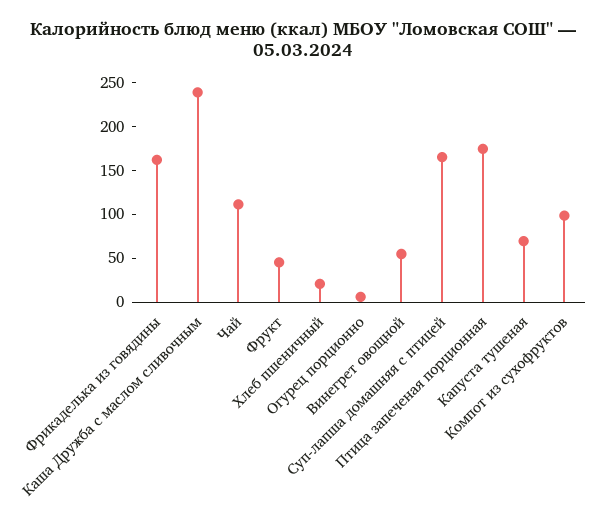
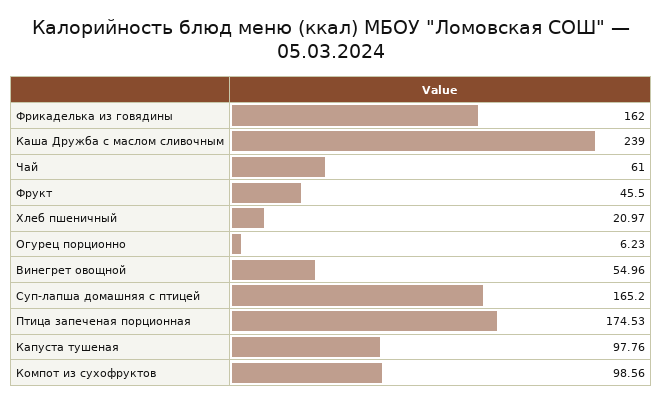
  {
    "Фрикаделька из говядины": 162,
    "Каша Дружба с маслом сливочным": 239,
-   "Чай": 110,
+   "Чай": 61,
    "Фрукт": 45.5,
    "Хлеб пшеничный": 20.97,
    "Огурец порционно": 6.23,
    "Винегрет овощной": 54.96,
    "Суп-лапша домашняя с птицей": 165.2,
    "Птица запеченая порционная": 174.53,
-   "Капуста тушеная": 70,
+   "Капуста тушеная": 97.76,
    "Компот из сухофруктов": 98.56
  }

